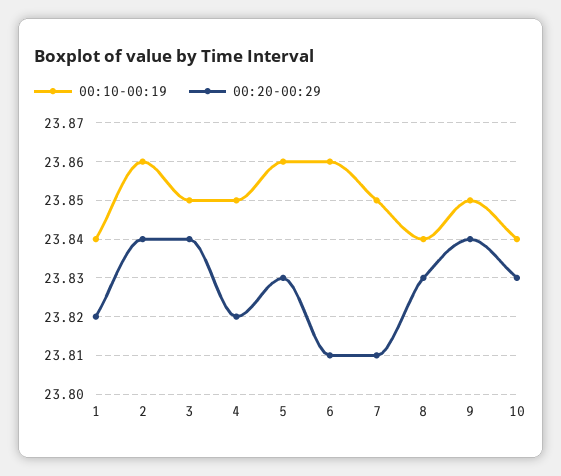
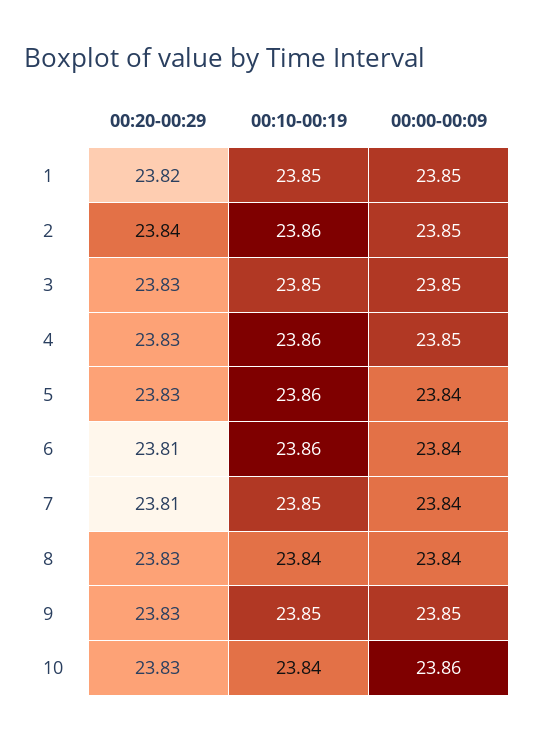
  {
    "00:10-00:19": {
-     "1": 23.84,
+     "1": 23.85,
      "2": 23.86,
      "3": 23.85,
-     "4": 23.85,
+     "4": 23.86,
      "5": 23.86,
      "6": 23.86,
      "7": 23.85,
      "8": 23.84,
      "9": 23.85,
      "10": 23.84
    },
    "00:20-00:29": {
      "1": 23.82,
      "2": 23.84,
-     "3": 23.84,
+     "3": 23.83,
-     "4": 23.82,
+     "4": 23.83,
      "5": 23.83,
      "6": 23.81,
      "7": 23.81,
      "8": 23.83,
-     "9": 23.84,
+     "9": 23.83,
      "10": 23.83
-   }
+   },
+   "00:00-00:09": {
+     "1": 23.85,
+     "2": 23.85,
+     "3": 23.85,
+     "4": 23.85,
+     "5": 23.84,
+     "6": 23.84,
+     "7": 23.84,
+     "8": 23.84,
+     "9": 23.85,
+     "10": 23.86
+   }
  }

